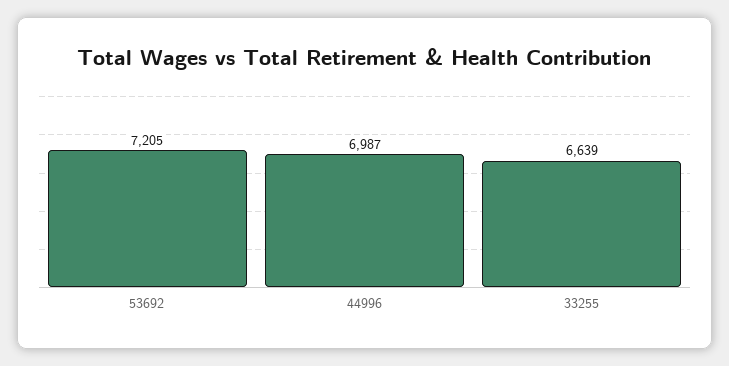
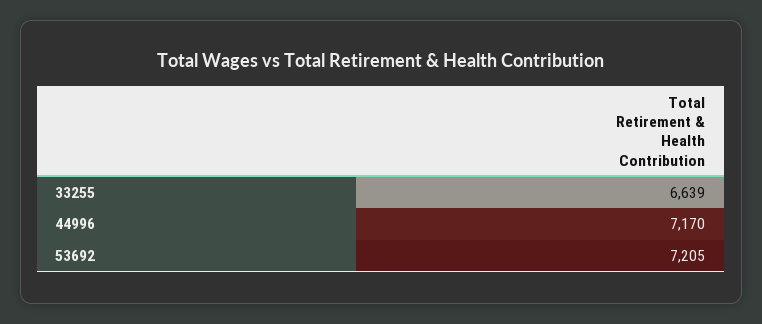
  {
    "53692": 7205,
-   "44996": 6987,
+   "44996": 7170,
    "33255": 6639
  }

